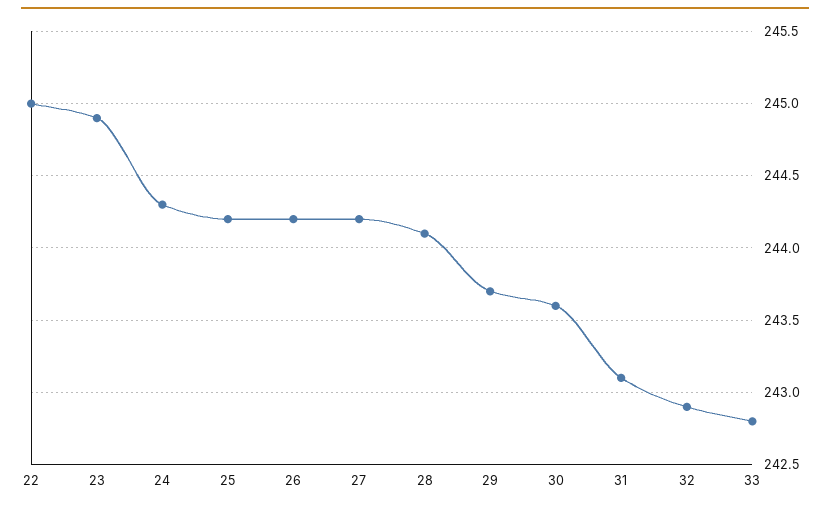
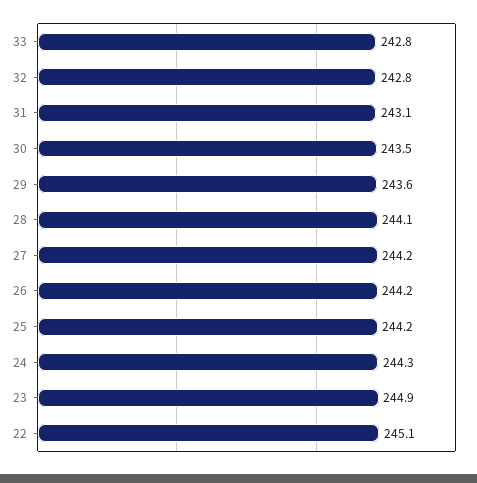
  {
-   "22": 245,
+   "22": 245.1,
    "23": 244.9,
    "24": 244.3,
    "25": 244.2,
    "26": 244.2,
    "27": 244.2,
    "28": 244.1,
-   "29": 243.7,
+   "29": 243.6,
-   "30": 243.6,
+   "30": 243.5,
    "31": 243.1,
-   "32": 242.9,
+   "32": 242.8,
    "33": 242.8
  }

